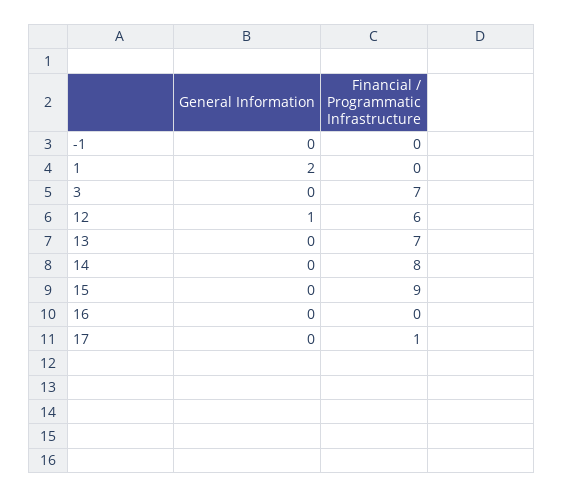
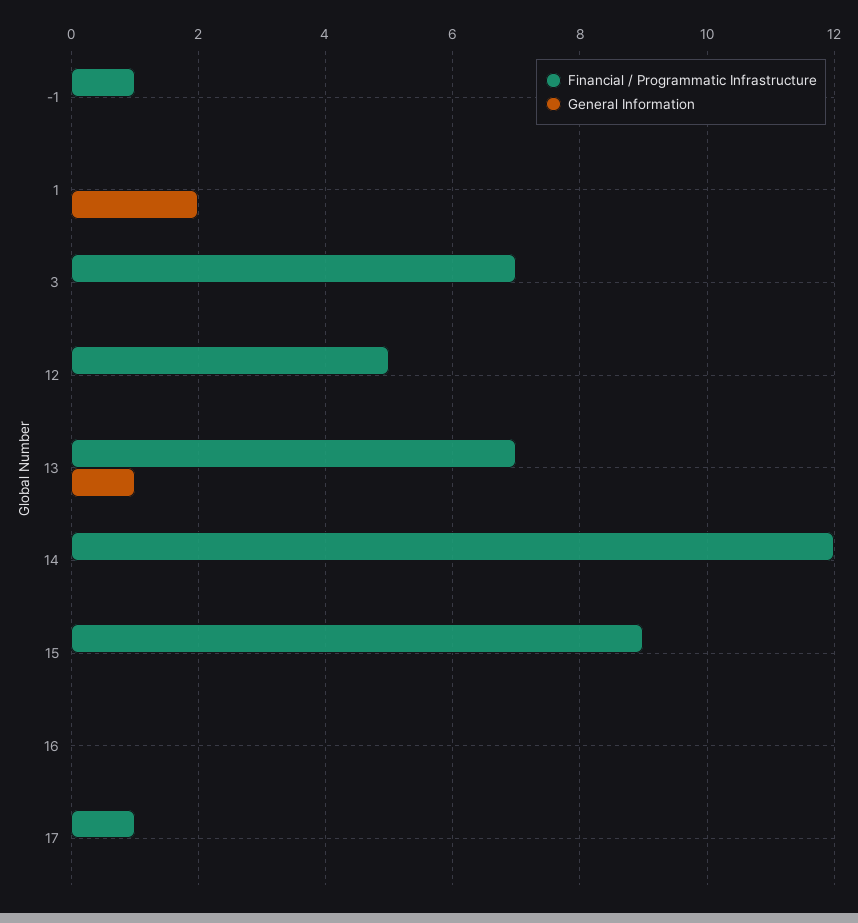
  {
    "General Information": {
      "-1": 0,
      "1": 2,
      "3": 0,
-     "12": 1,
+     "12": 0,
-     "13": 0,
+     "13": 1,
      "14": 0,
      "15": 0,
      "16": 0,
      "17": 0
    },
    "Financial / Programmatic Infrastructure": {
-     "-1": 0,
+     "-1": 1,
      "1": 0,
      "3": 7,
-     "12": 6,
+     "12": 5,
      "13": 7,
-     "14": 8,
+     "14": 12,
      "15": 9,
      "16": 0,
      "17": 1
    }
  }

